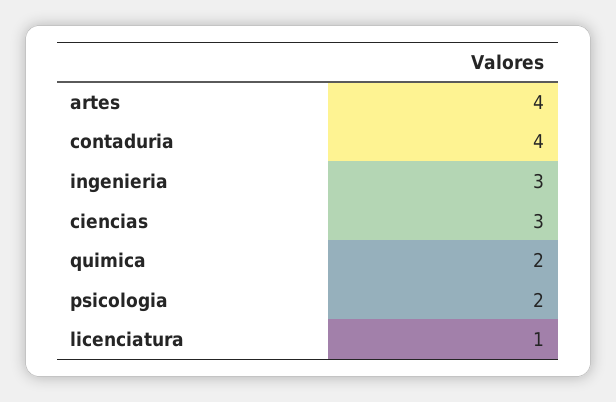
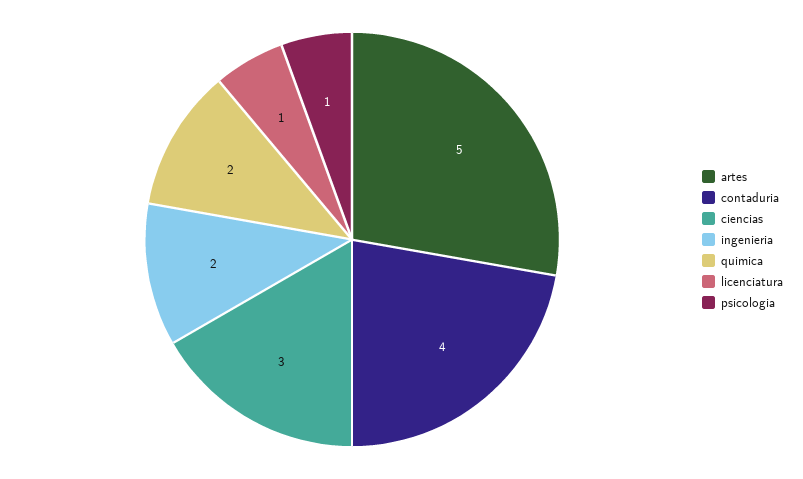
  {
-   "artes": 4,
+   "artes": 5,
    "contaduria": 4,
-   "ingenieria": 3,
+   "ingenieria": 2,
    "ciencias": 3,
    "quimica": 2,
-   "psicologia": 2,
+   "psicologia": 1,
    "licenciatura": 1
  }

